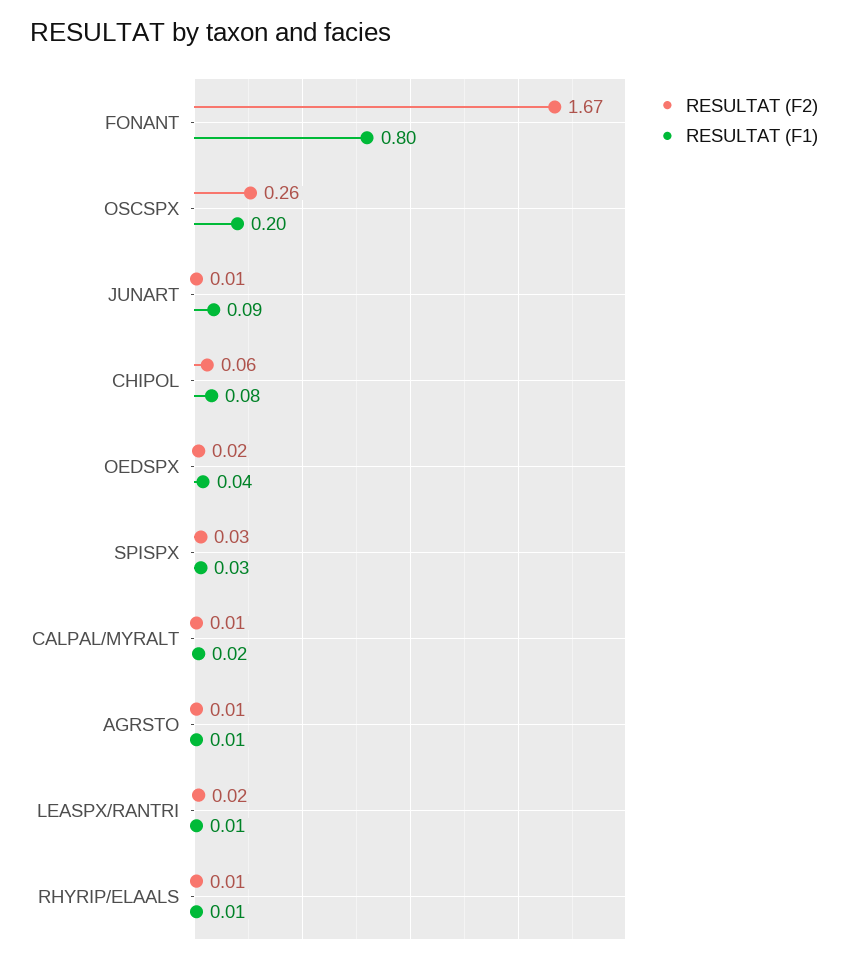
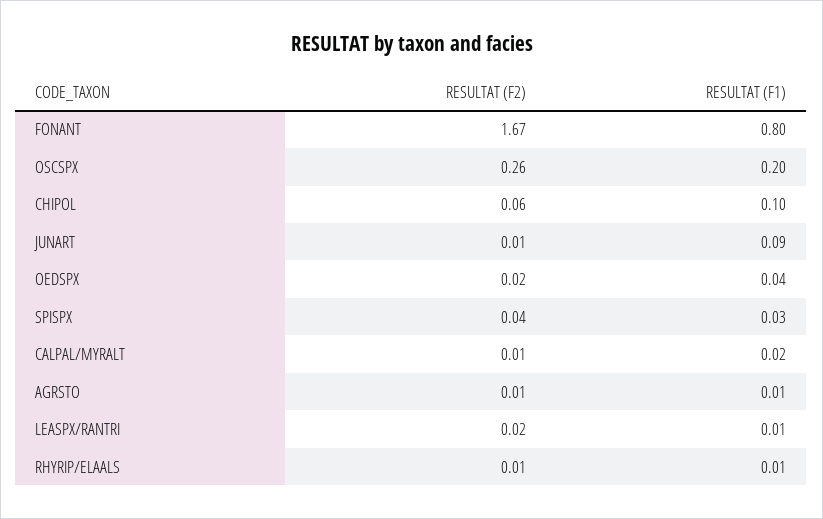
  {
    "RESULTAT (F2)": {
      "FONANT": 1.67,
      "OSCSPX": 0.26,
      "JUNART": 0.01,
      "CHIPOL": 0.06,
      "OEDSPX": 0.02,
-     "SPISPX": 0.03,
+     "SPISPX": 0.04,
      "CALPAL/MYRALT": 0.01,
      "AGRSTO": 0.01,
      "LEASPX/RANTRI": 0.02,
      "RHYRIP/ELAALS": 0.01
    },
    "RESULTAT (F1)": {
      "FONANT": 0.8,
      "OSCSPX": 0.2,
      "JUNART": 0.09,
-     "CHIPOL": 0.08,
+     "CHIPOL": 0.1,
      "OEDSPX": 0.04,
      "SPISPX": 0.03,
      "CALPAL/MYRALT": 0.02,
      "AGRSTO": 0.01,
      "LEASPX/RANTRI": 0.01,
      "RHYRIP/ELAALS": 0.01
    }
  }

